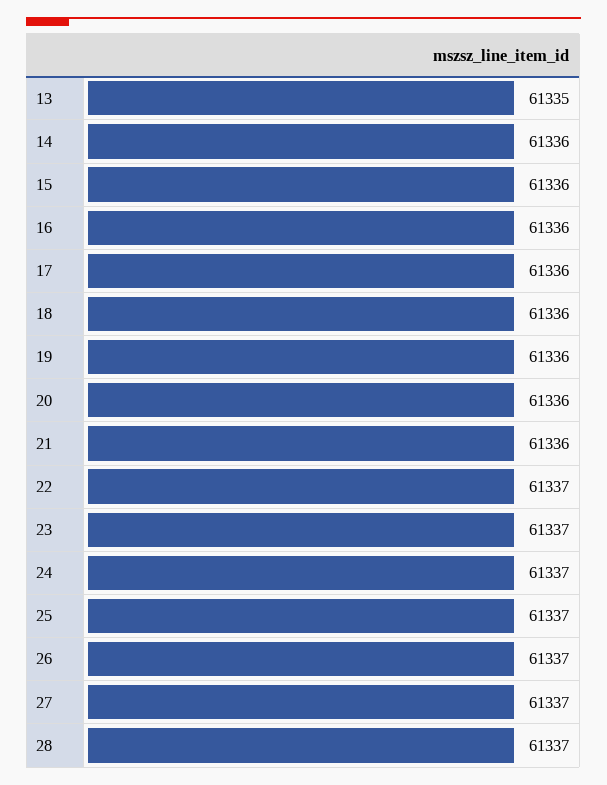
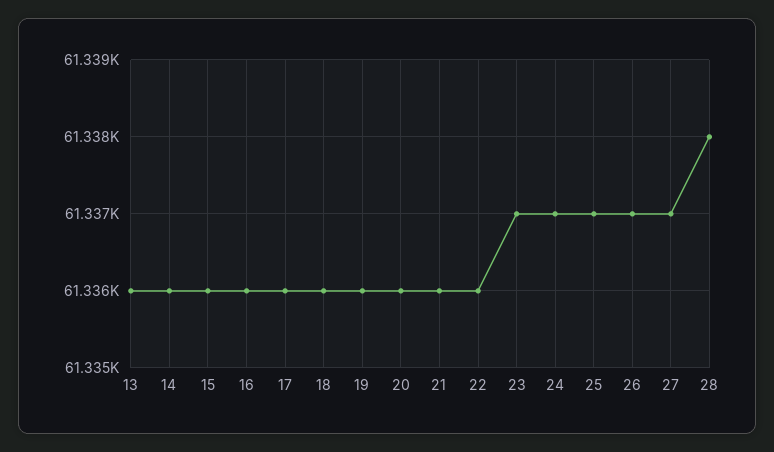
  {
-   "13": 61335,
+   "13": 61336,
    "14": 61336,
    "15": 61336,
    "16": 61336,
    "17": 61336,
    "18": 61336,
    "19": 61336,
    "20": 61336,
    "21": 61336,
-   "22": 61337,
+   "22": 61336,
    "23": 61337,
    "24": 61337,
    "25": 61337,
    "26": 61337,
    "27": 61337,
-   "28": 61337
+   "28": 61338
  }

